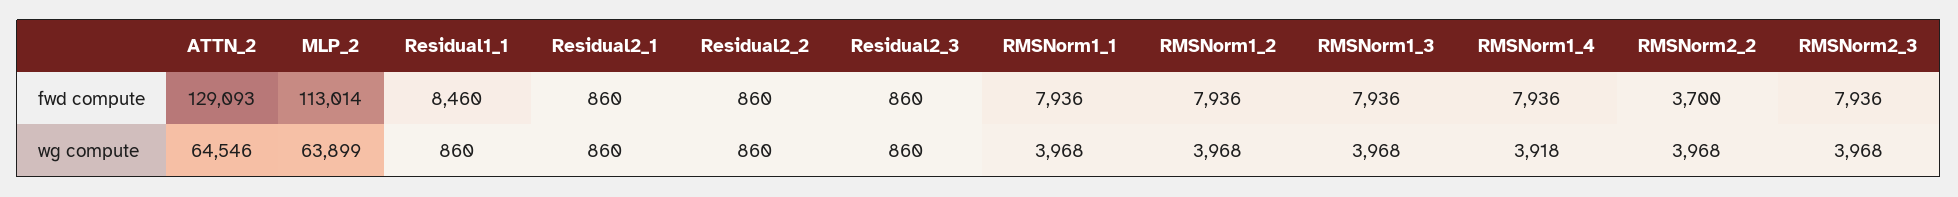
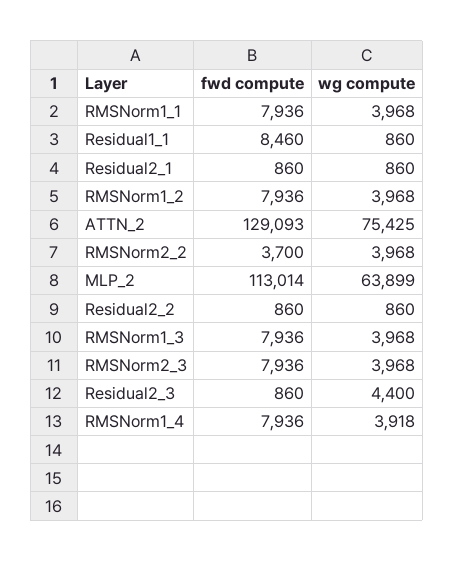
  {
    "ATTN_2": {
      "fwd compute": 129093,
-     "wg compute": 64546
+     "wg compute": 75425
    },
    "MLP_2": {
      "fwd compute": 113014,
      "wg compute": 63899
    },
    "Residual1_1": {
      "fwd compute": 8460,
      "wg compute": 860
    },
    "Residual2_1": {
      "fwd compute": 860,
      "wg compute": 860
    },
    "Residual2_2": {
      "fwd compute": 860,
      "wg compute": 860
    },
    "Residual2_3": {
      "fwd compute": 860,
-     "wg compute": 860
+     "wg compute": 4400
    },
    "RMSNorm1_1": {
      "fwd compute": 7936,
      "wg compute": 3968
    },
    "RMSNorm1_2": {
      "fwd compute": 7936,
      "wg compute": 3968
    },
    "RMSNorm1_3": {
      "fwd compute": 7936,
      "wg compute": 3968
    },
    "RMSNorm1_4": {
      "fwd compute": 7936,
      "wg compute": 3918
    },
    "RMSNorm2_2": {
      "fwd compute": 3700,
      "wg compute": 3968
    },
    "RMSNorm2_3": {
      "fwd compute": 7936,
      "wg compute": 3968
    }
  }

